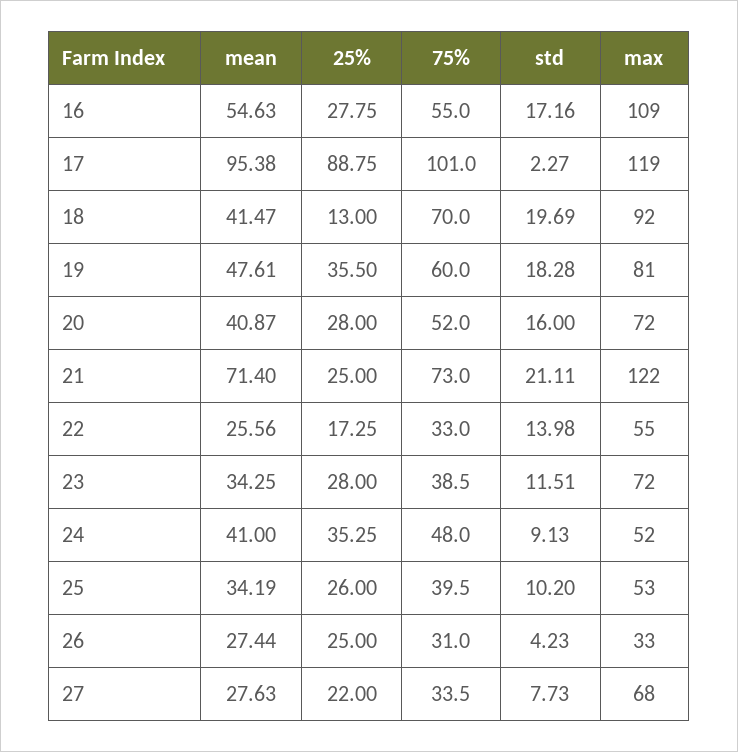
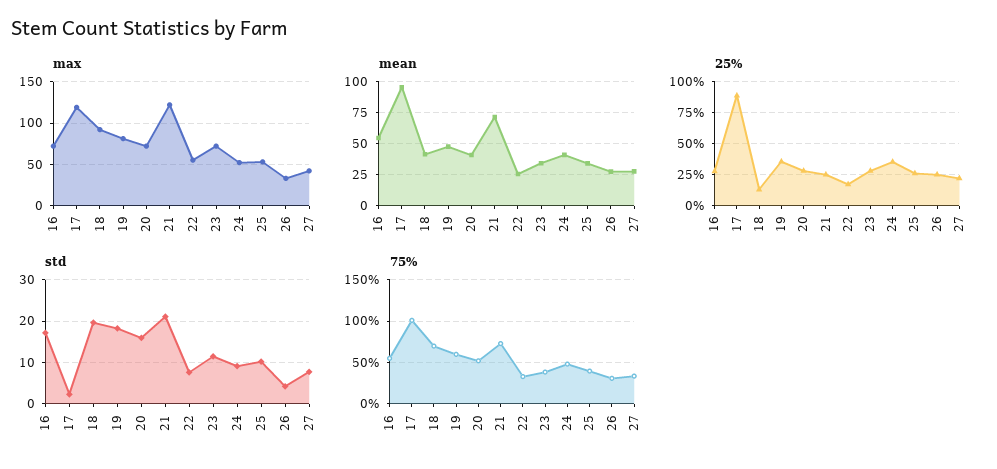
  {
    "mean": {
      "16": 54.63,
      "17": 95.38,
      "18": 41.47,
      "19": 47.61,
      "20": 40.87,
      "21": 71.4,
      "22": 25.56,
      "23": 34.25,
      "24": 41,
      "25": 34.19,
      "26": 27.44,
      "27": 27.63
    },
    "25%": {
      "16": 27.75,
      "17": 88.75,
      "18": 13,
      "19": 35.5,
      "20": 28,
      "21": 25,
      "22": 17.25,
      "23": 28,
      "24": 35.25,
      "25": 26,
      "26": 25,
      "27": 22
    },
    "75%": {
      "16": 55,
      "17": 101,
      "18": 70,
      "19": 60,
      "20": 52,
      "21": 73,
      "22": 33,
      "23": 38.5,
      "24": 48,
      "25": 39.5,
      "26": 31,
      "27": 33.5
    },
    "std": {
      "16": 17.16,
      "17": 2.27,
      "18": 19.69,
      "19": 18.28,
      "20": 16,
      "21": 21.11,
-     "22": 13.98,
+     "22": 8,
      "23": 11.51,
      "24": 9.13,
      "25": 10.2,
      "26": 4.23,
      "27": 7.73
    },
    "max": {
-     "16": 109,
+     "16": 70,
      "17": 119,
      "18": 92,
      "19": 81,
      "20": 72,
      "21": 122,
      "22": 55,
      "23": 72,
      "24": 52,
      "25": 53,
      "26": 33,
-     "27": 68
+     "27": 40
    }
  }

